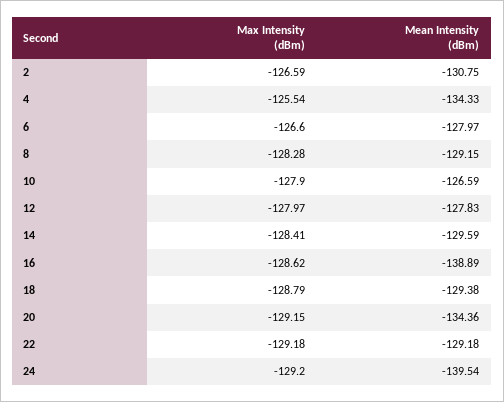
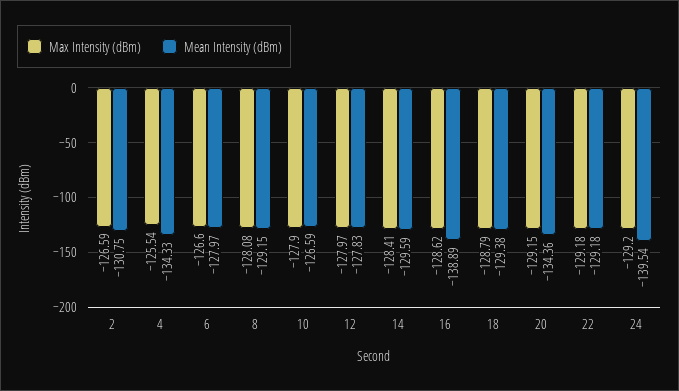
  {
    "Max Intensity (dBm)": {
      "2": -126.59,
      "4": -125.54,
      "6": -126.6,
-     "8": -128.28,
+     "8": -128.08,
      "10": -127.9,
      "12": -127.97,
      "14": -128.41,
      "16": -128.62,
      "18": -128.79,
      "20": -129.15,
      "22": -129.18,
      "24": -129.2
    },
    "Mean Intensity (dBm)": {
      "2": -130.75,
      "4": -134.33,
      "6": -127.97,
      "8": -129.15,
      "10": -126.59,
      "12": -127.83,
      "14": -129.59,
      "16": -138.89,
      "18": -129.38,
      "20": -134.36,
      "22": -129.18,
      "24": -139.54
    }
  }

